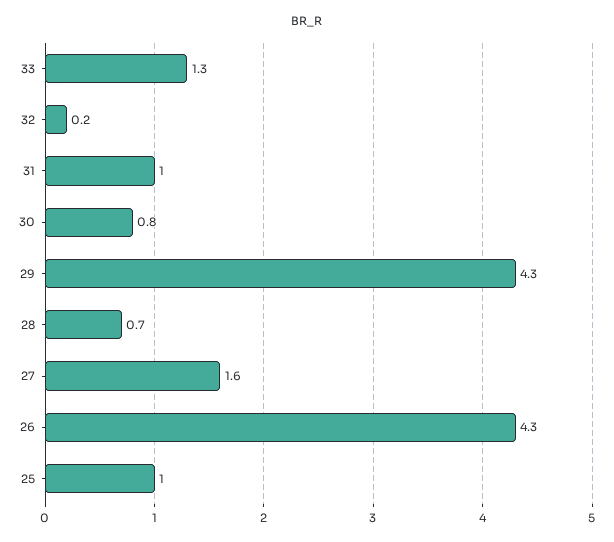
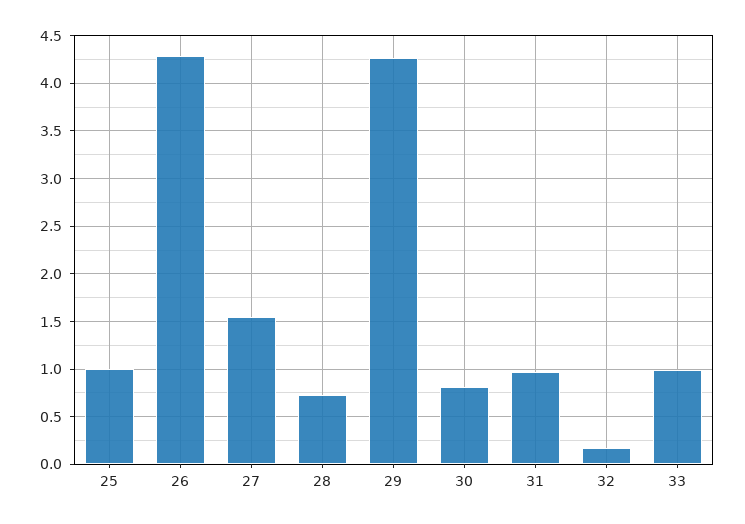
  {
-   "33": 1.3,
+   "33": 1,
    "32": 0.2,
    "31": 1,
    "30": 0.8,
    "29": 4.3,
    "28": 0.7,
    "27": 1.6,
    "26": 4.3,
    "25": 1
  }

